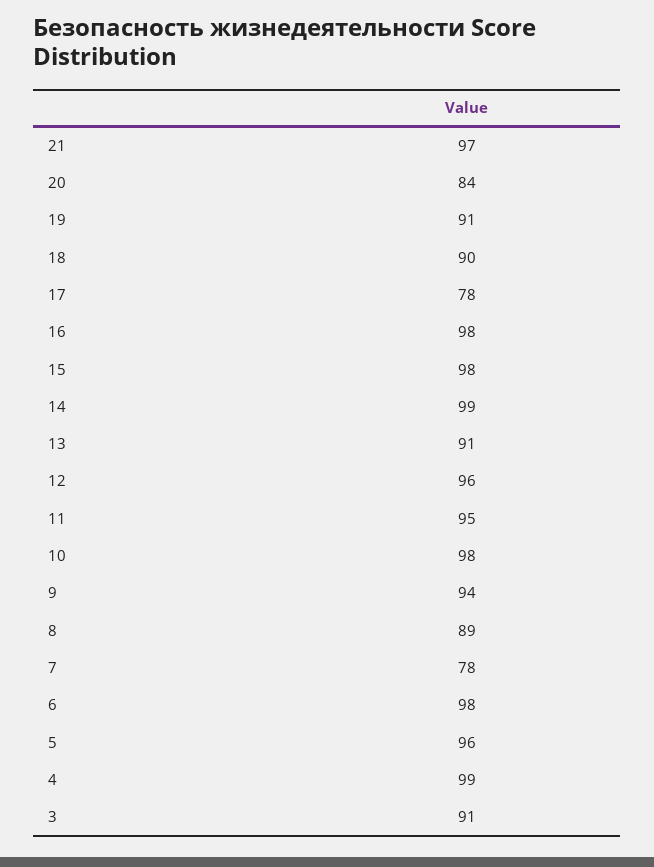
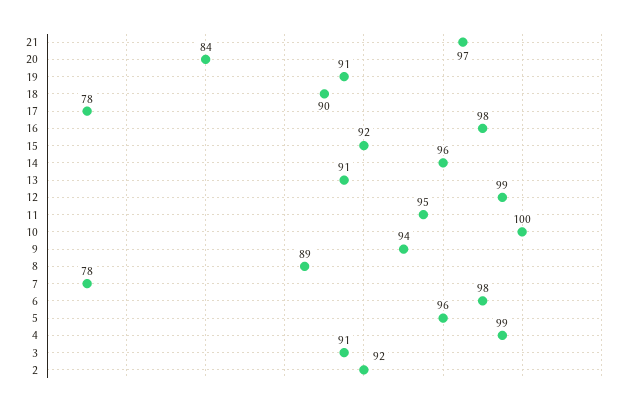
  {
    "21": 97,
    "20": 84,
    "19": 91,
    "18": 90,
    "17": 78,
    "16": 98,
-   "15": 98,
+   "15": 92,
-   "14": 99,
+   "14": 96,
    "13": 91,
-   "12": 96,
+   "12": 99,
    "11": 95,
-   "10": 98,
+   "10": 100,
    "9": 94,
    "8": 89,
    "7": 78,
    "6": 98,
    "5": 96,
    "4": 99,
-   "3": 91
+   "3": 91,
+   "2": 92
  }

